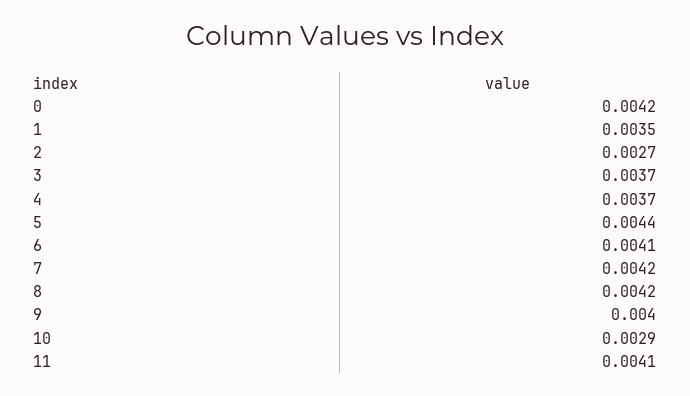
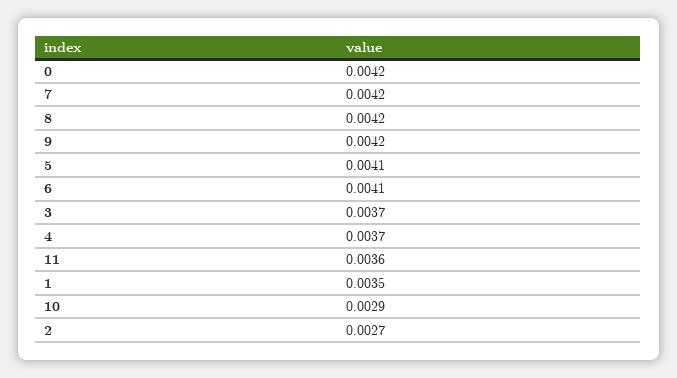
  {
    "0": 0.0042,
    "1": 0.0035,
    "2": 0.0027,
    "3": 0.0037,
    "4": 0.0037,
-   "5": 0.0044,
+   "5": 0.0041,
    "6": 0.0041,
    "7": 0.0042,
    "8": 0.0042,
-   "9": 0.004,
+   "9": 0.0042,
    "10": 0.0029,
-   "11": 0.0041
+   "11": 0.0036
  }

